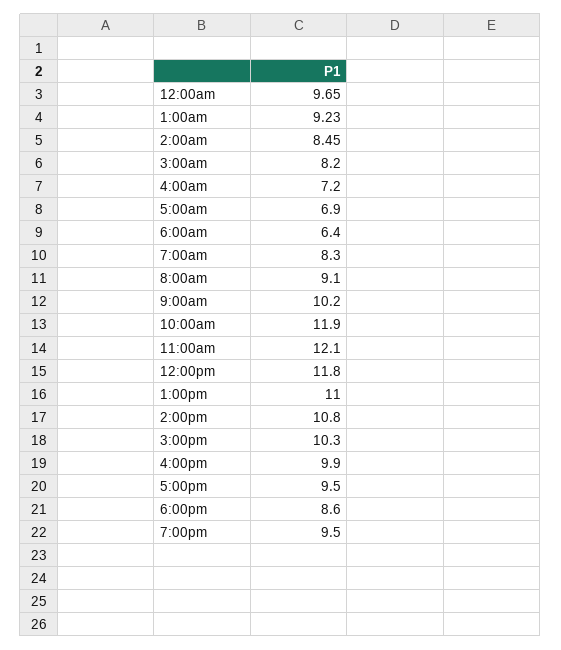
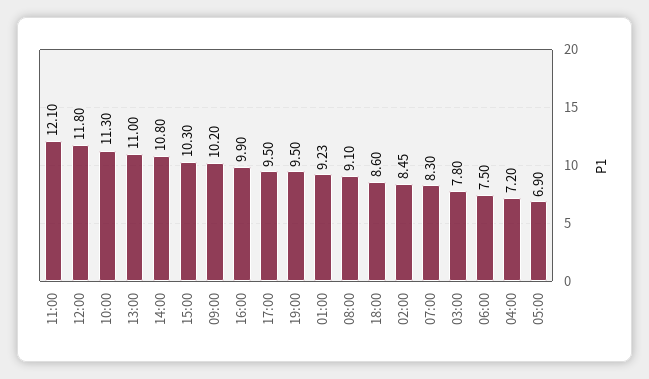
  {
-   "12:00am": 9.65,
    "1:00am": 9.23,
    "2:00am": 8.45,
-   "3:00am": 8.2,
+   "3:00am": 7.8,
    "4:00am": 7.2,
    "5:00am": 6.9,
-   "6:00am": 6.4,
+   "6:00am": 7.5,
    "7:00am": 8.3,
    "8:00am": 9.1,
    "9:00am": 10.2,
-   "10:00am": 11.9,
+   "10:00am": 11.3,
    "11:00am": 12.1,
    "12:00pm": 11.8,
    "1:00pm": 11,
    "2:00pm": 10.8,
    "3:00pm": 10.3,
    "4:00pm": 9.9,
    "5:00pm": 9.5,
    "6:00pm": 8.6,
    "7:00pm": 9.5
  }

